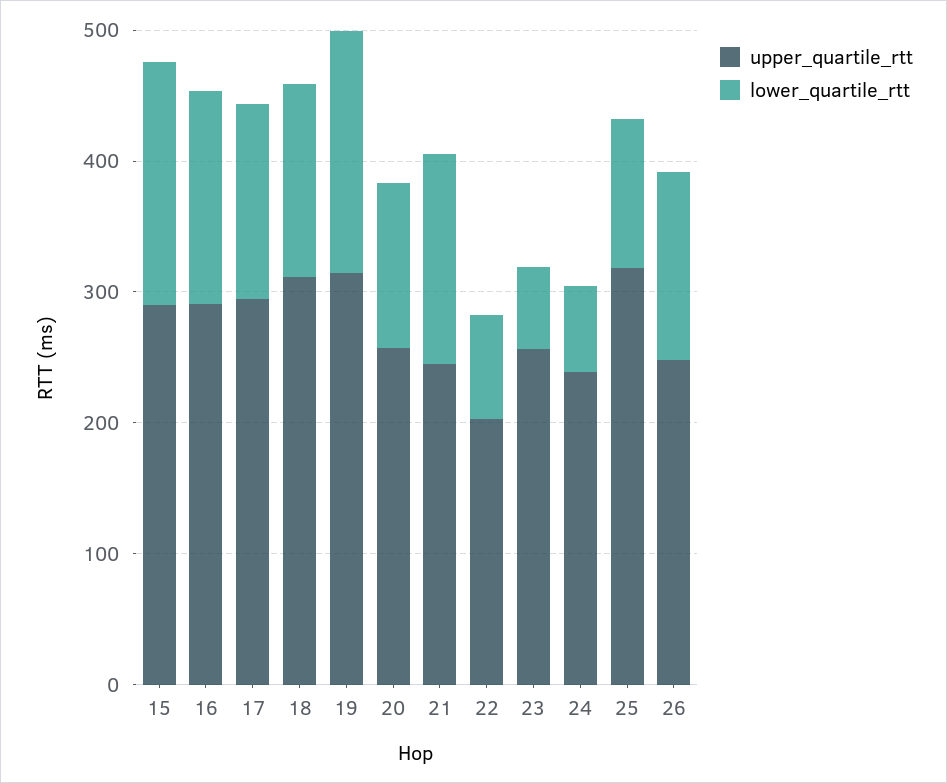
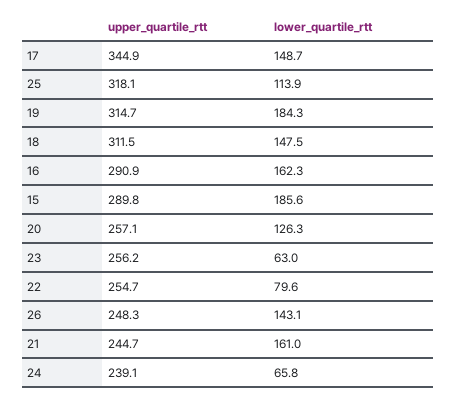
  {
    "upper_quartile_rtt": {
      "15": 289.8,
      "16": 290.9,
-     "17": 300,
+     "17": 344.9,
      "18": 311.5,
      "19": 314.7,
      "20": 257.1,
      "21": 244.7,
-     "22": 200,
+     "22": 254.7,
      "23": 256.2,
      "24": 239.1,
      "25": 318.1,
      "26": 248.3
    },
    "lower_quartile_rtt": {
      "15": 185.6,
      "16": 162.3,
      "17": 148.7,
      "18": 147.5,
      "19": 184.3,
      "20": 126.3,
      "21": 161,
      "22": 79.6,
      "23": 63,
      "24": 65.8,
      "25": 113.9,
      "26": 143.1
    }
  }

